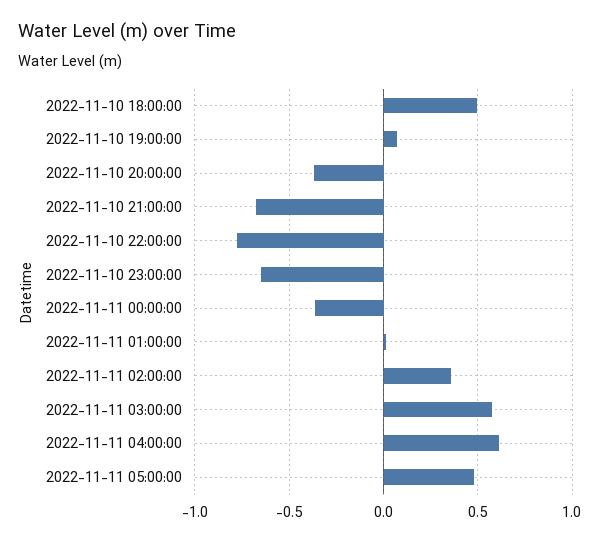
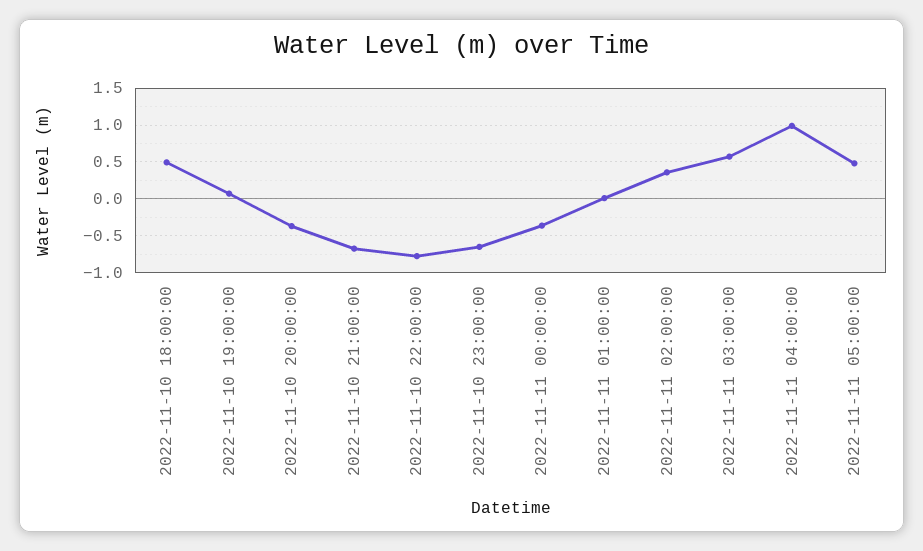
  {
    "2022-11-10 18:00:00": 0.5,
    "2022-11-10 19:00:00": 0.05,
    "2022-11-10 20:00:00": -0.35,
    "2022-11-10 21:00:00": -0.65,
    "2022-11-10 22:00:00": -0.8,
    "2022-11-10 23:00:00": -0.65,
    "2022-11-11 00:00:00": -0.35,
    "2022-11-11 01:00:00": 0,
    "2022-11-11 02:00:00": 0.35,
    "2022-11-11 03:00:00": 0.55,
-   "2022-11-11 04:00:00": 0.6,
+   "2022-11-11 04:00:00": 1,
    "2022-11-11 05:00:00": 0.5
  }

